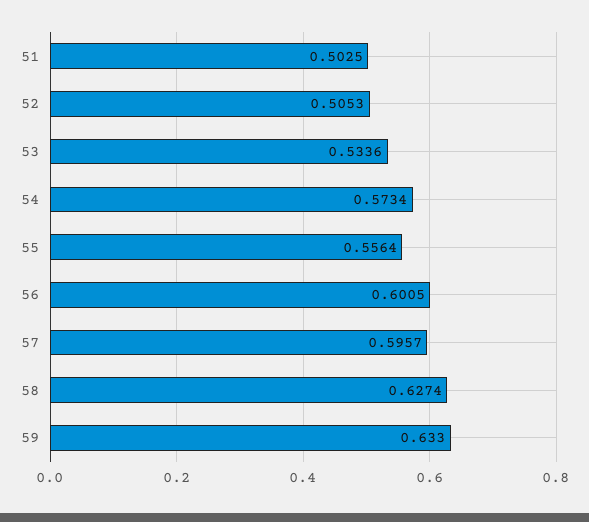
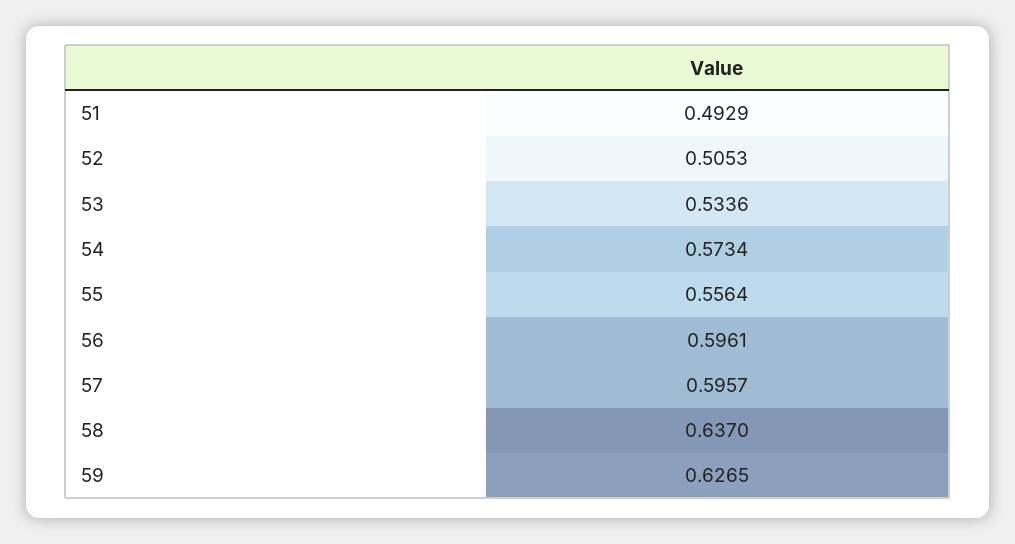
  {
-   "51": 0.5025,
+   "51": 0.4929,
    "52": 0.5053,
    "53": 0.5336,
    "54": 0.5734,
    "55": 0.5564,
-   "56": 0.6005,
+   "56": 0.5961,
    "57": 0.5957,
-   "58": 0.6274,
+   "58": 0.637,
-   "59": 0.633
+   "59": 0.6265
  }

